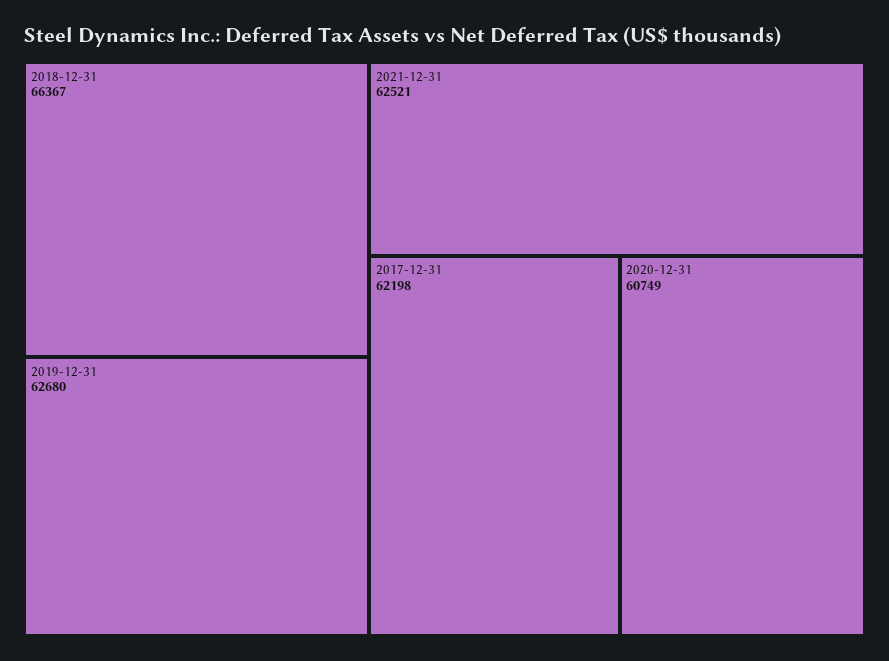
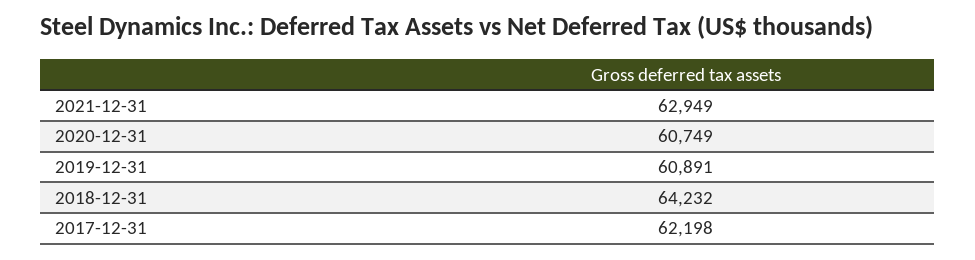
  {
-   "2018-12-31": 66367,
+   "2018-12-31": 64232,
-   "2019-12-31": 62680,
+   "2019-12-31": 60891,
-   "2021-12-31": 62521,
+   "2021-12-31": 62949,
    "2017-12-31": 62198,
    "2020-12-31": 60749
  }

